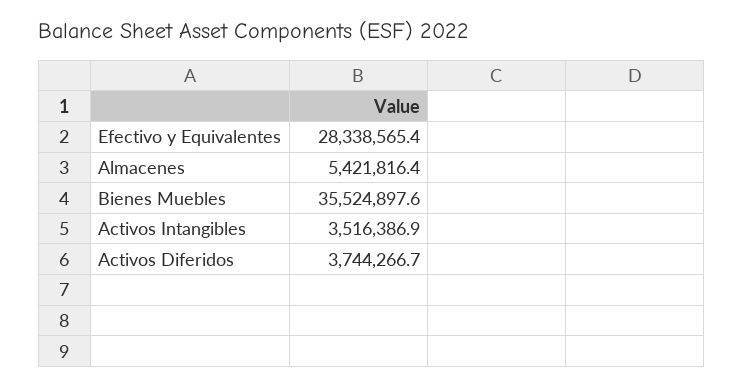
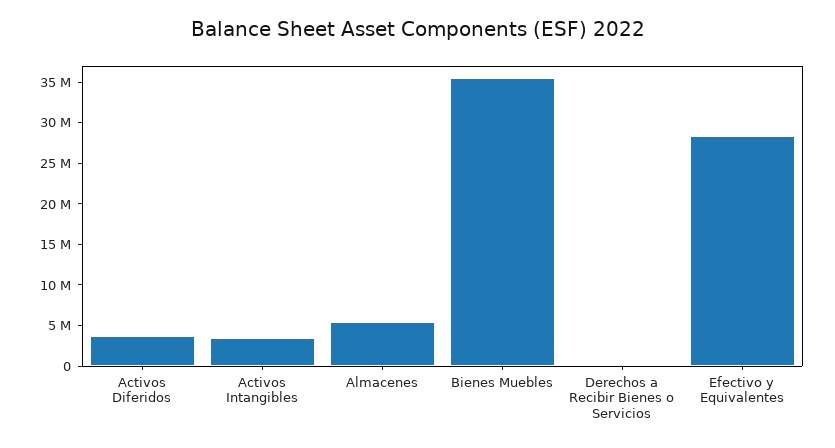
  {
    "Efectivo y Equivalentes": 28338565.4,
    "Almacenes": 5421816.4,
    "Bienes Muebles": 35524897.6,
    "Activos Intangibles": 3516386.9,
-   "Activos Diferidos": 3744266.7
+   "Activos Diferidos": 3744266.7,
+   "Derechos a Recibir Bienes o Servicios": 0
  }

